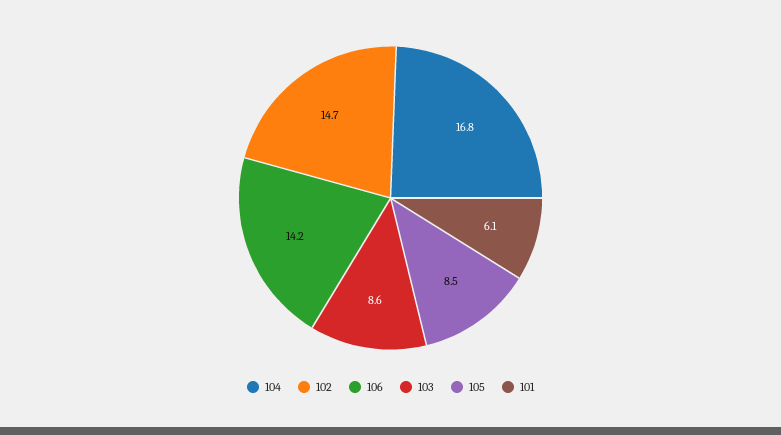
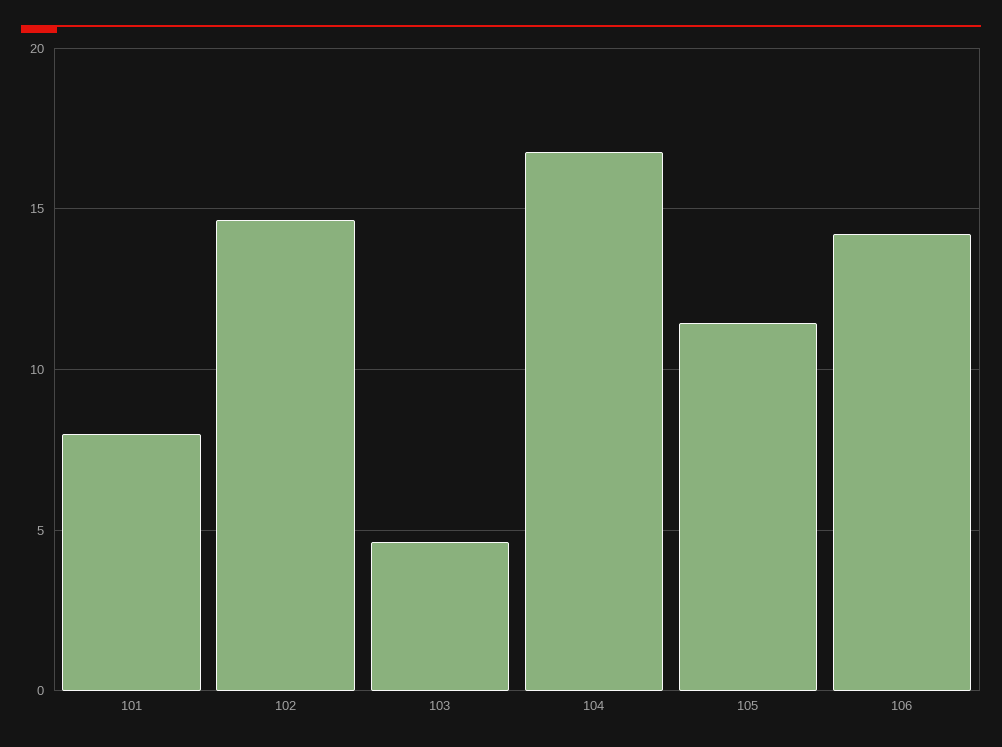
  {
    "104": 16.8,
    "102": 14.7,
    "106": 14.2,
-   "103": 8.6,
+   "103": 4.5,
-   "105": 8.5,
+   "105": 11.5,
-   "101": 6.1
+   "101": 8
  }

